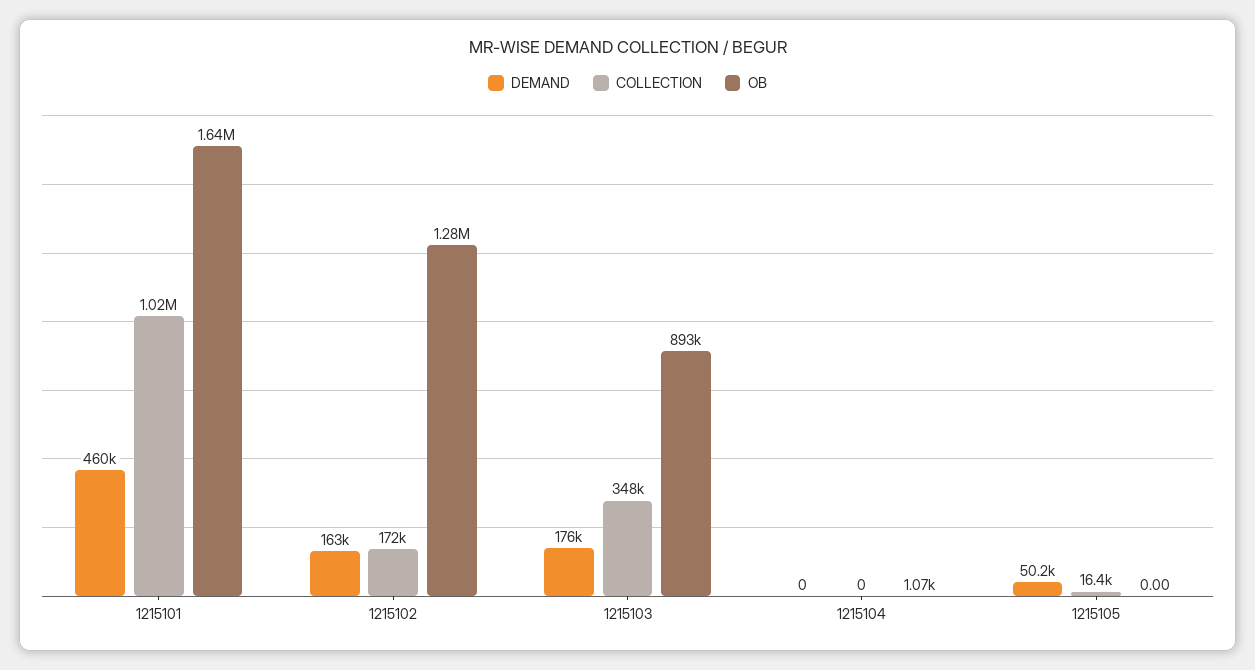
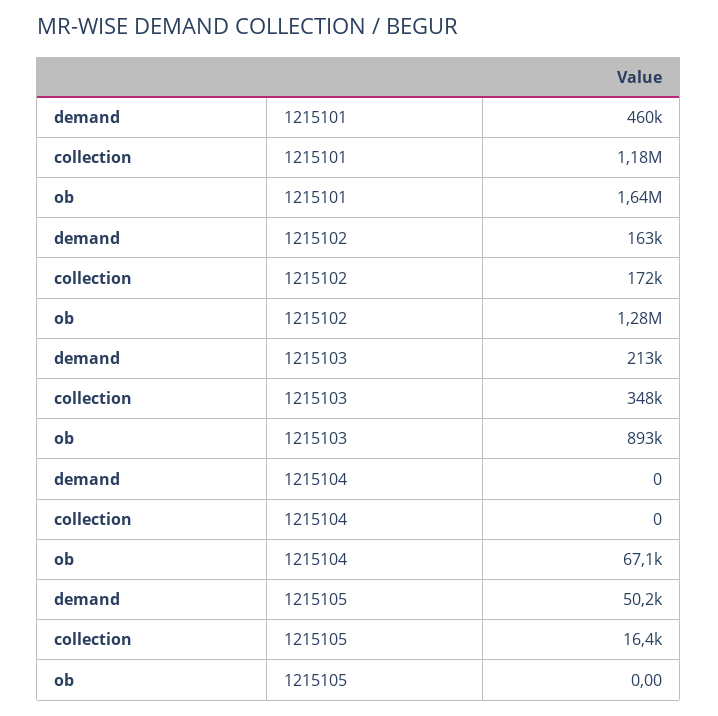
  {
    "DEMAND": {
      "1215101": 460000,
      "1215102": 163000,
-     "1215103": 176000,
+     "1215103": 213000,
      "1215104": 0,
      "1215105": 50200
    },
    "COLLECTION": {
-     "1215101": 1020000,
+     "1215101": 1180000,
      "1215102": 172000,
      "1215103": 348000,
      "1215104": 0,
      "1215105": 16400
    },
    "OB": {
      "1215101": 1640000,
      "1215102": 1280000,
      "1215103": 893000,
-     "1215104": 1070,
+     "1215104": 67100,
      "1215105": 0
    }
  }

